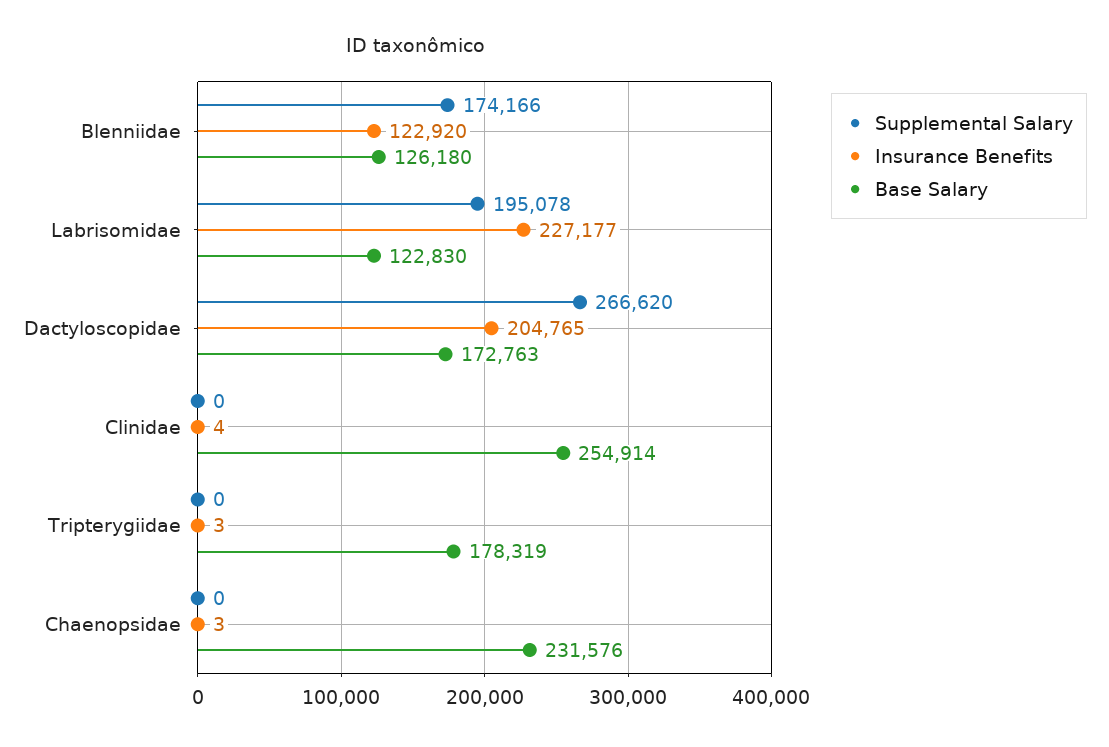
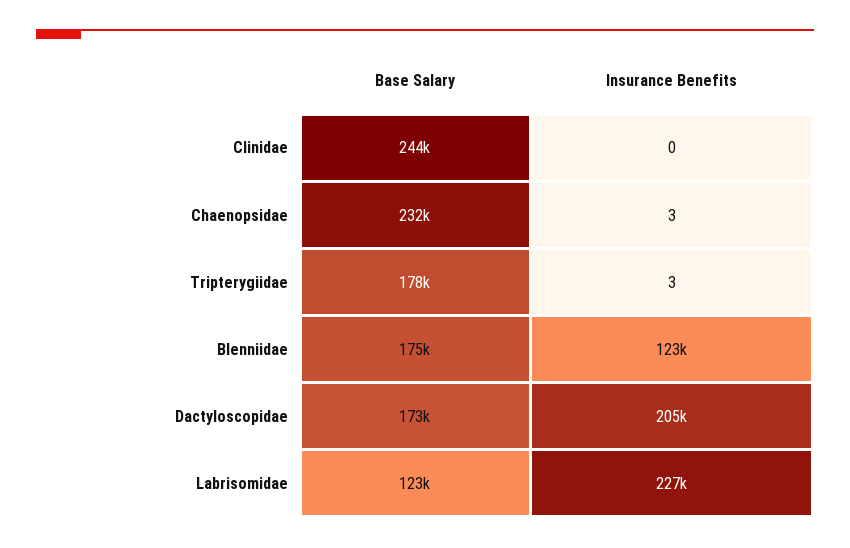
  {
-   "Supplemental Salary": {
-     "Blenniidae": 174166,
-     "Labrisomidae": 195078,
-     "Dactyloscopidae": 266620,
-     "Clinidae": 0,
-     "Tripterygiidae": 0,
-     "Chaenopsidae": 0
-   },
    "Insurance Benefits": {
      "Blenniidae": 122920,
      "Labrisomidae": 227177,
      "Dactyloscopidae": 204765,
-     "Clinidae": 4,
+     "Clinidae": 0,
      "Tripterygiidae": 3,
      "Chaenopsidae": 3
    },
    "Base Salary": {
-     "Blenniidae": 126180,
+     "Blenniidae": 175000,
      "Labrisomidae": 122830,
      "Dactyloscopidae": 172763,
-     "Clinidae": 254914,
+     "Clinidae": 244000,
      "Tripterygiidae": 178319,
      "Chaenopsidae": 231576
    }
  }

